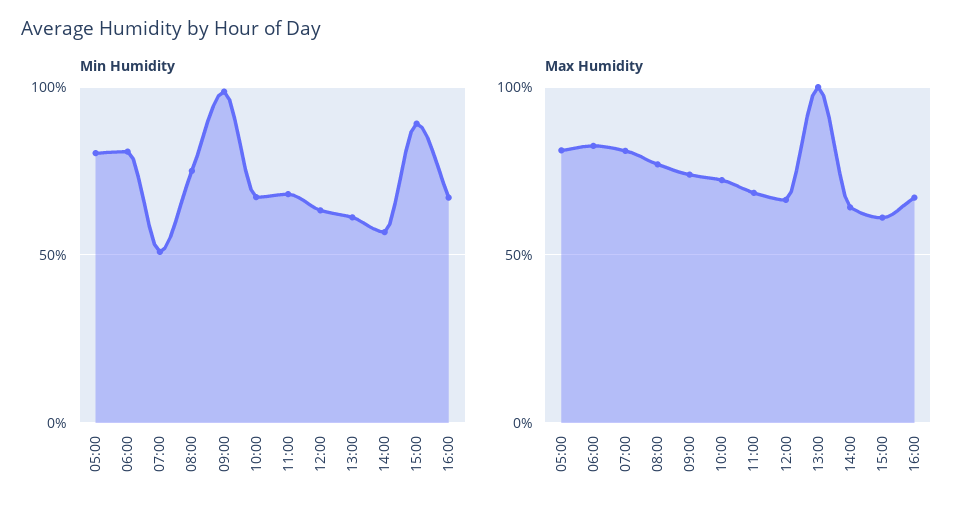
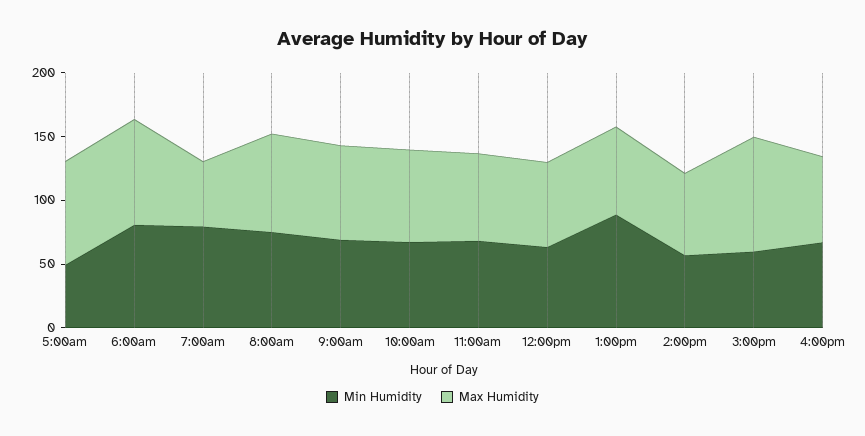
  {
    "Min Humidity": {
-     "05:00": 80,
+     "05:00": 50,
      "06:00": 80,
-     "07:00": 50,
+     "07:00": 80,
      "08:00": 75,
-     "09:00": 100,
+     "09:00": 70,
      "10:00": 65,
      "11:00": 70,
      "12:00": 65,
-     "13:00": 60,
+     "13:00": 90,
      "14:00": 55,
-     "15:00": 90,
+     "15:00": 60,
      "16:00": 65
    },
    "Max Humidity": {
      "05:00": 80,
      "06:00": 85,
-     "07:00": 80,
+     "07:00": 50,
      "08:00": 75,
      "09:00": 75,
      "10:00": 70,
      "11:00": 70,
      "12:00": 65,
-     "13:00": 100,
+     "13:00": 70,
      "14:00": 65,
-     "15:00": 60,
+     "15:00": 90,
      "16:00": 65
    }
  }

